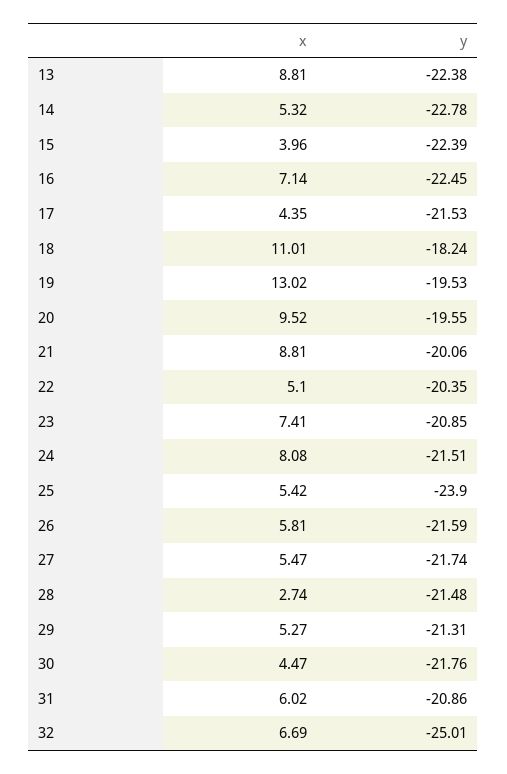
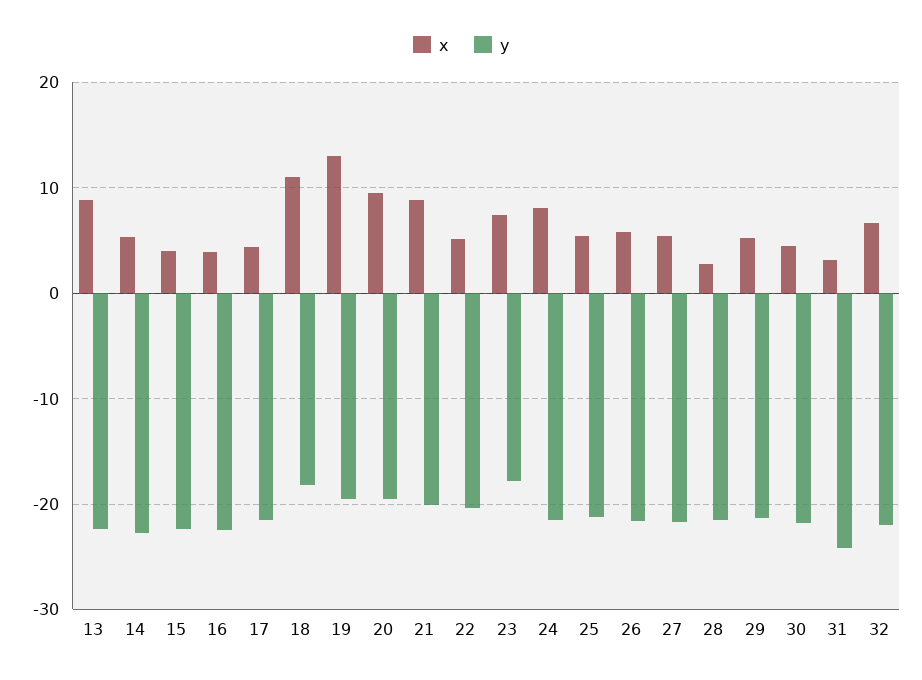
  {
    "x": {
      "13": 8.81,
      "14": 5.32,
      "15": 3.96,
-     "16": 7.14,
+     "16": 4,
      "17": 4.35,
      "18": 11.01,
      "19": 13.02,
      "20": 9.52,
      "21": 8.81,
      "22": 5.1,
      "23": 7.41,
      "24": 8.08,
      "25": 5.42,
      "26": 5.81,
      "27": 5.47,
      "28": 2.74,
      "29": 5.27,
      "30": 4.47,
-     "31": 6.02,
+     "31": 3,
      "32": 6.69
    },
    "y": {
      "13": -22.38,
      "14": -22.78,
      "15": -22.39,
      "16": -22.45,
      "17": -21.53,
      "18": -18.24,
      "19": -19.53,
      "20": -19.55,
      "21": -20.06,
      "22": -20.35,
-     "23": -20.85,
+     "23": -18,
      "24": -21.51,
-     "25": -23.9,
+     "25": -21,
      "26": -21.59,
      "27": -21.74,
      "28": -21.48,
      "29": -21.31,
      "30": -21.76,
-     "31": -20.86,
+     "31": -24,
-     "32": -25.01
+     "32": -22
    }
  }

